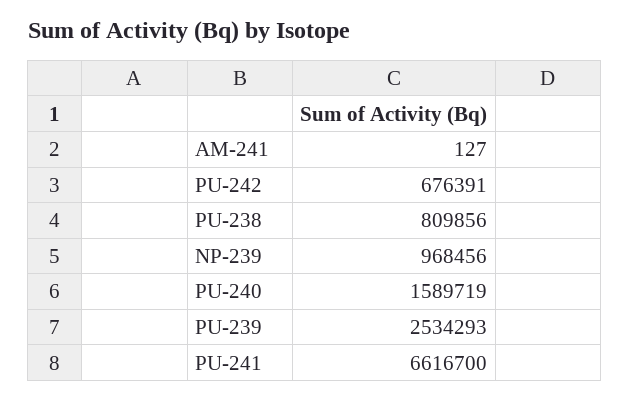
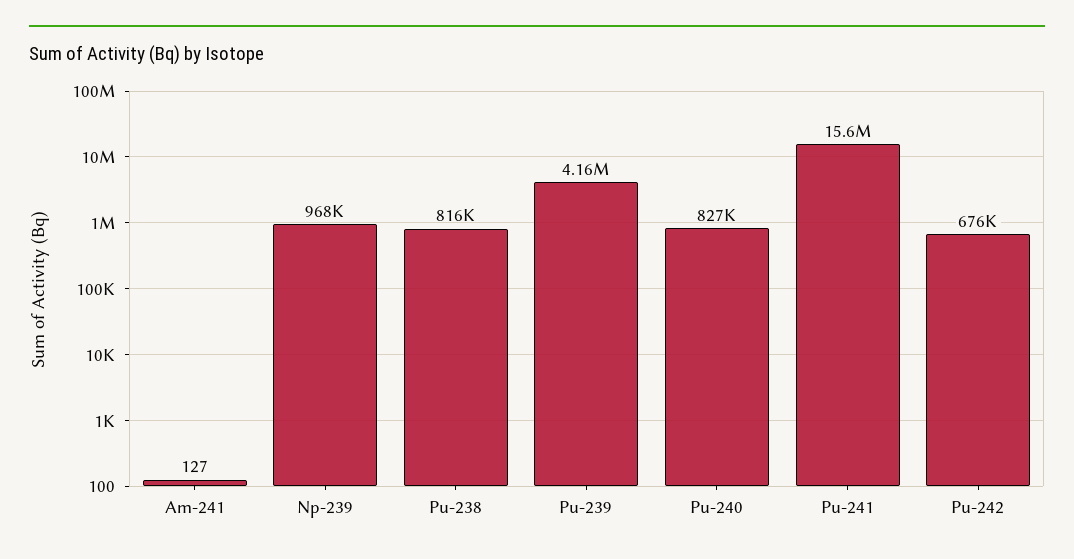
  {
    "AM-241": 127,
    "PU-242": 676391,
-   "PU-238": 809856,
+   "PU-238": 816000,
    "NP-239": 968456,
-   "PU-240": 1589719,
+   "PU-240": 827000,
-   "PU-239": 2534293,
+   "PU-239": 4160000,
-   "PU-241": 6616700
+   "PU-241": 15600000
  }

